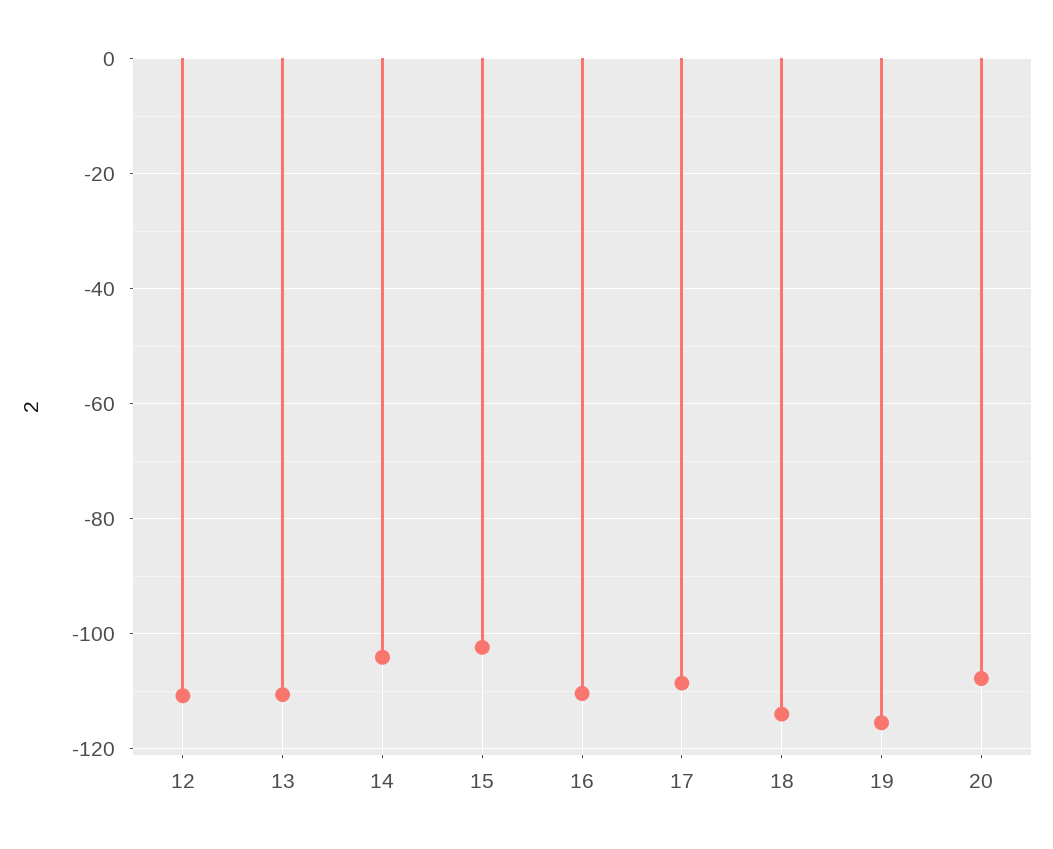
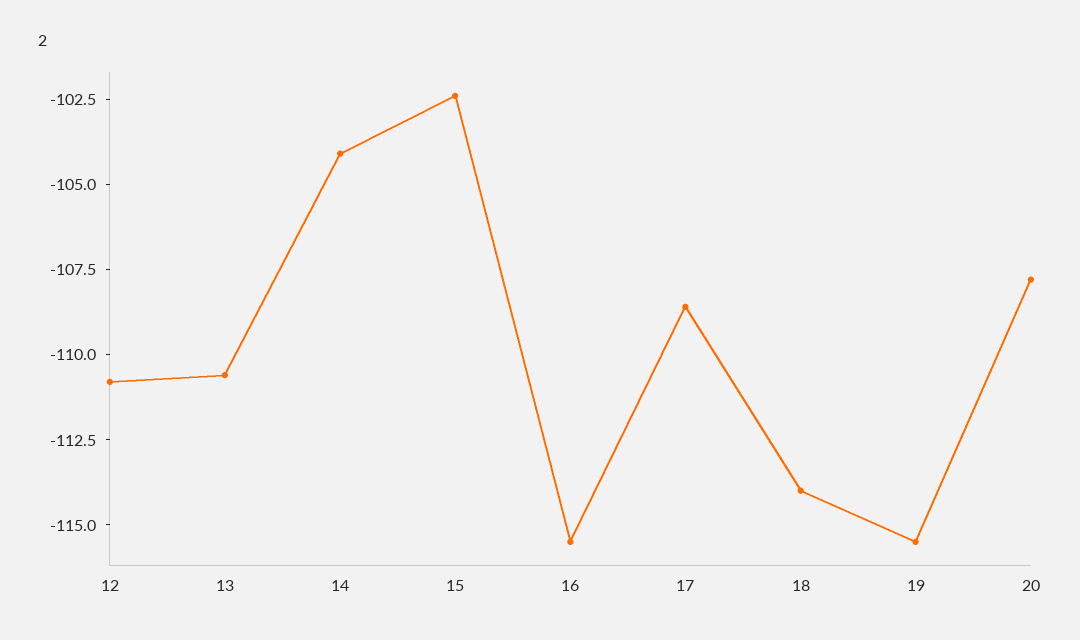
  {
    "12": -111,
    "13": -110.5,
    "14": -104,
    "15": -102.5,
-   "16": -110,
+   "16": -115.5,
    "17": -108.5,
    "18": -114,
    "19": -115.5,
    "20": -108
  }

